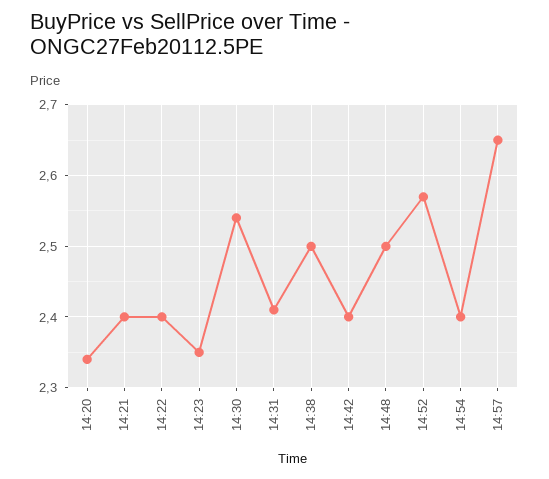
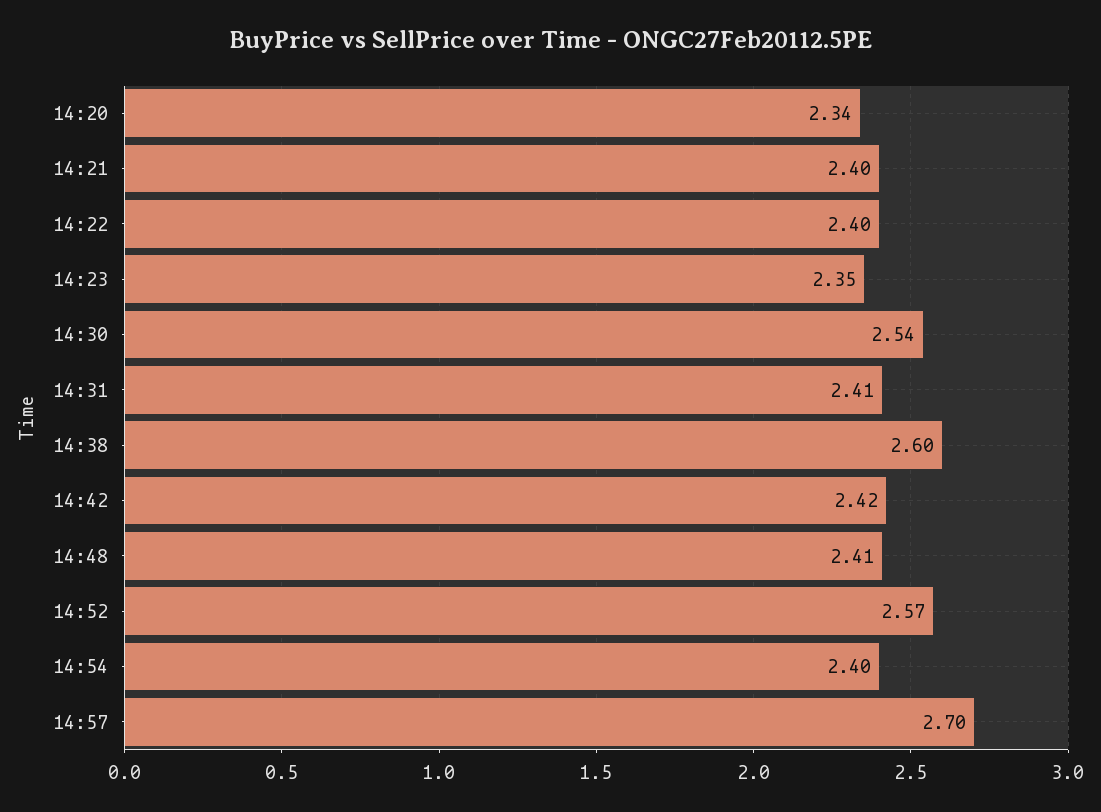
  {
    "14:20": 2.34,
    "14:21": 2.4,
    "14:22": 2.4,
    "14:23": 2.35,
    "14:30": 2.54,
    "14:31": 2.41,
-   "14:38": 2.5,
+   "14:38": 2.6,
-   "14:42": 2.4,
+   "14:42": 2.42,
-   "14:48": 2.5,
+   "14:48": 2.41,
    "14:52": 2.57,
    "14:54": 2.4,
-   "14:57": 2.65
+   "14:57": 2.7
  }

